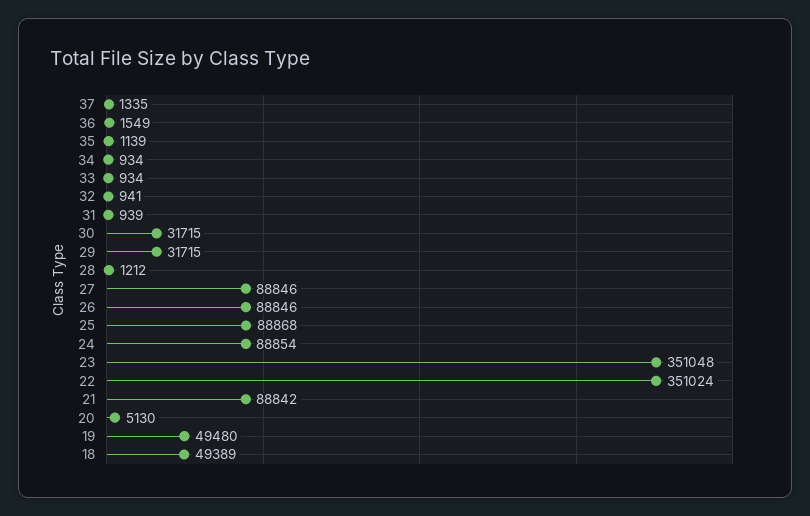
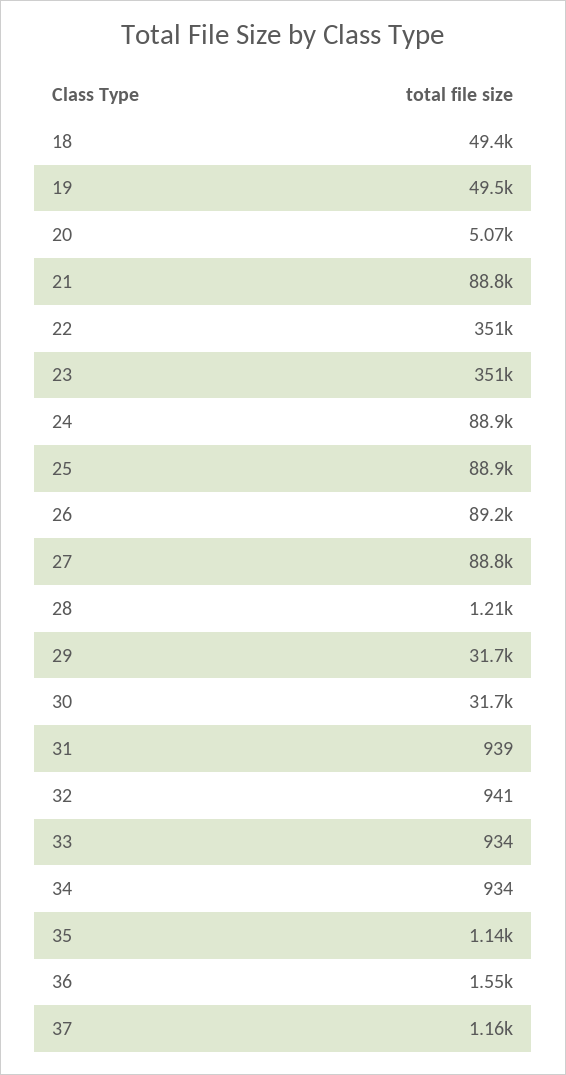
  {
-   "37": 1335,
+   "37": 1160,
    "36": 1549,
    "35": 1139,
    "34": 934,
    "33": 934,
    "32": 941,
    "31": 939,
    "30": 31715,
    "29": 31715,
    "28": 1212,
    "27": 88846,
-   "26": 88846,
+   "26": 89200,
    "25": 88868,
    "24": 88854,
    "23": 351048,
    "22": 351024,
    "21": 88842,
-   "20": 5130,
+   "20": 5070,
    "19": 49480,
    "18": 49389
  }

